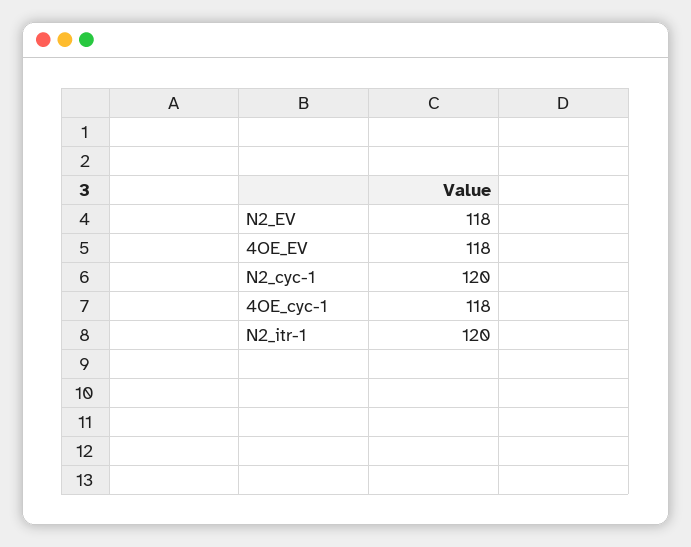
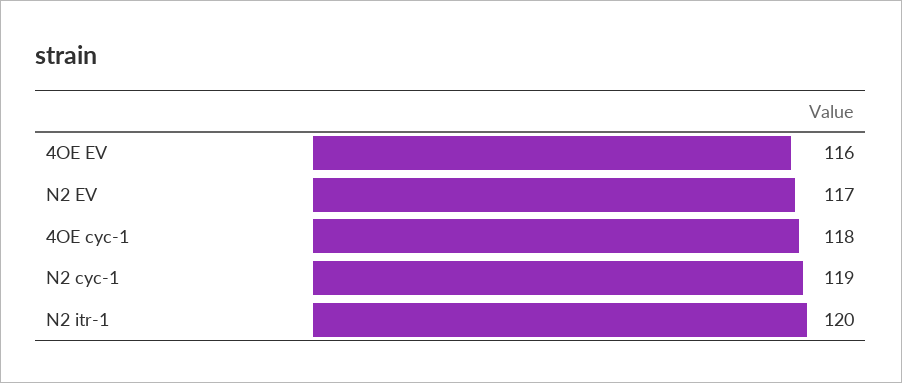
  {
-   "N2_EV": 118,
+   "N2_EV": 117,
-   "4OE_EV": 118,
+   "4OE_EV": 116,
-   "N2_cyc-1": 120,
+   "N2_cyc-1": 119,
    "4OE_cyc-1": 118,
    "N2_itr-1": 120
  }

